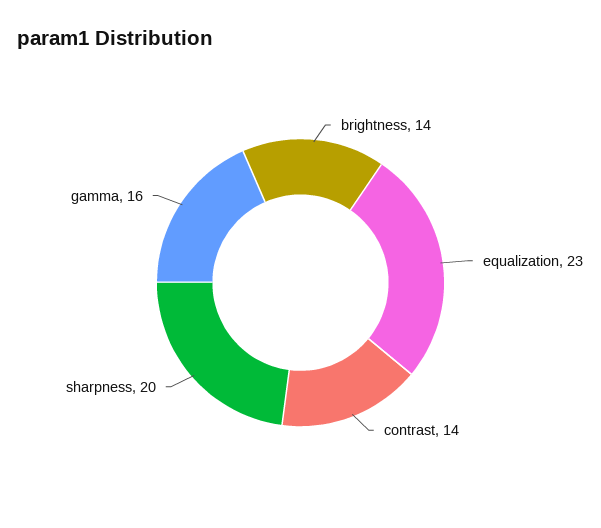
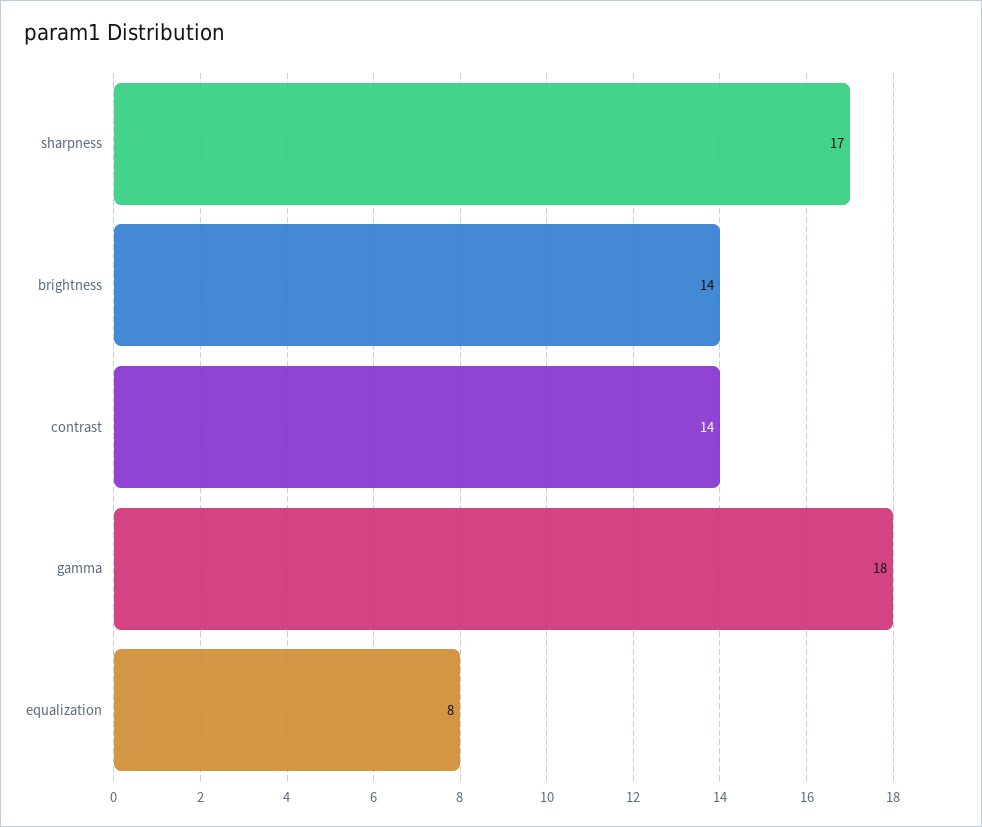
  {
    "brightness": 14,
-   "equalization": 23,
+   "equalization": 8,
    "contrast": 14,
-   "sharpness": 20,
+   "sharpness": 17,
-   "gamma": 16
+   "gamma": 18
  }

